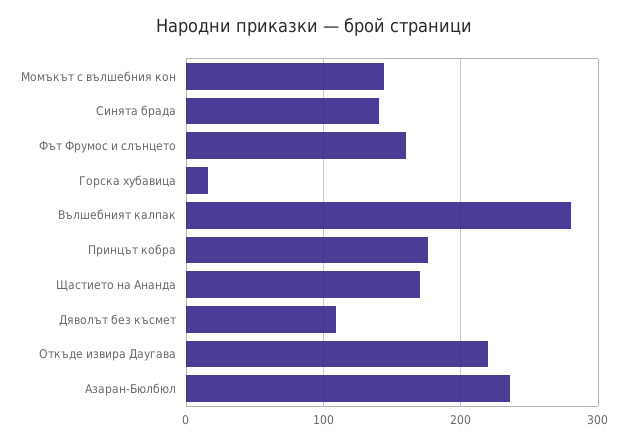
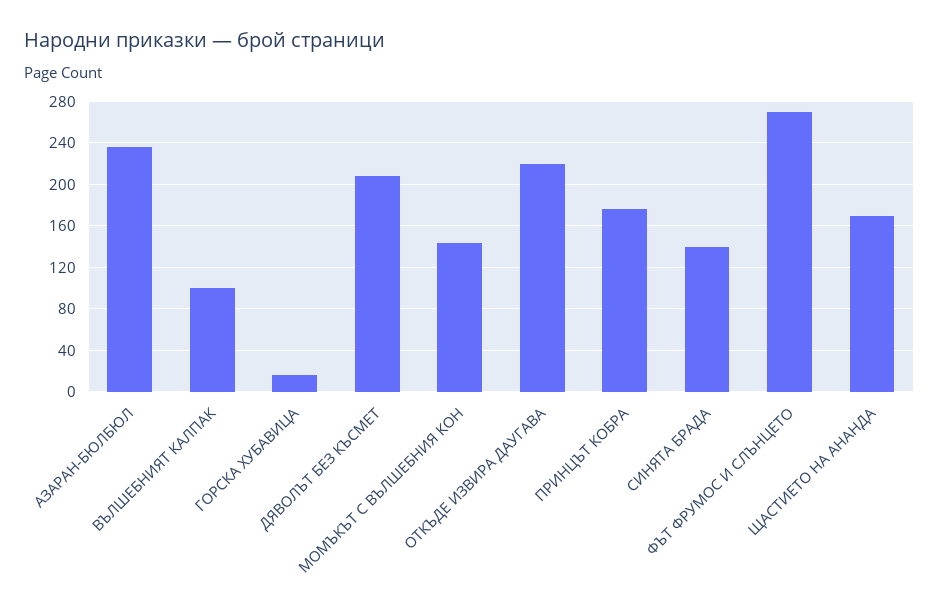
  {
    "Момъкът с вълшебния кон": 140,
    "Синята брада": 140,
-   "Фът Фрумос и слънцето": 160,
+   "Фът Фрумос и слънцето": 270,
    "Горска хубавица": 20,
-   "Вълшебният калпак": 280,
+   "Вълшебният калпак": 100,
    "Принцът кобра": 180,
    "Щастието на Ананда": 170,
-   "Дяволът без късмет": 110,
+   "Дяволът без късмет": 210,
    "Откъде извира Даугава": 220,
    "Азаран-Бюлбюл": 240
  }

